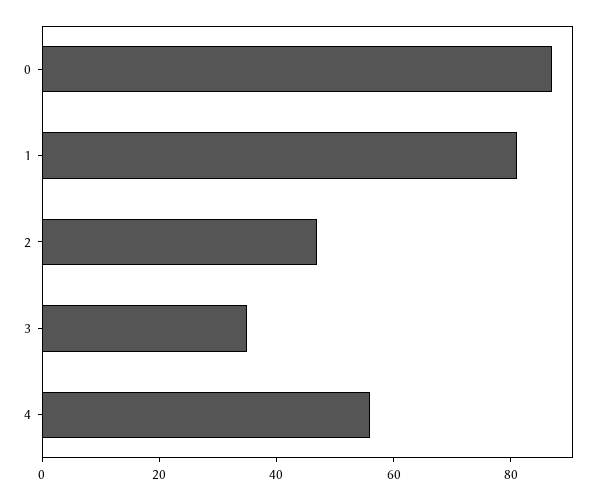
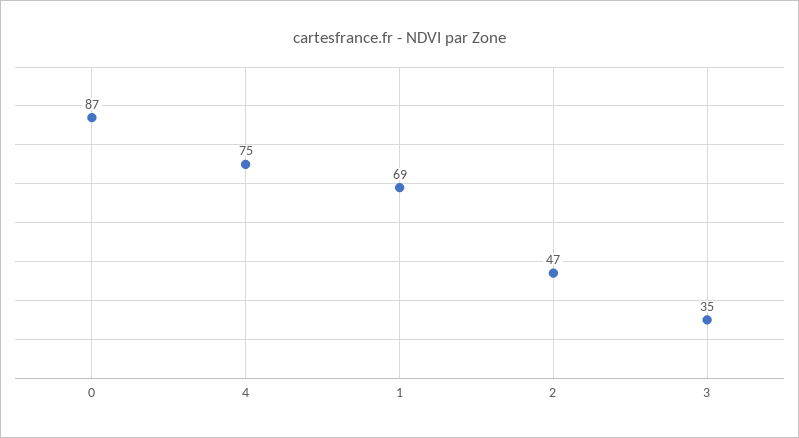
  {
    "0": 87,
-   "1": 80,
+   "1": 69,
    "2": 47,
    "3": 35,
-   "4": 55
+   "4": 75
  }

